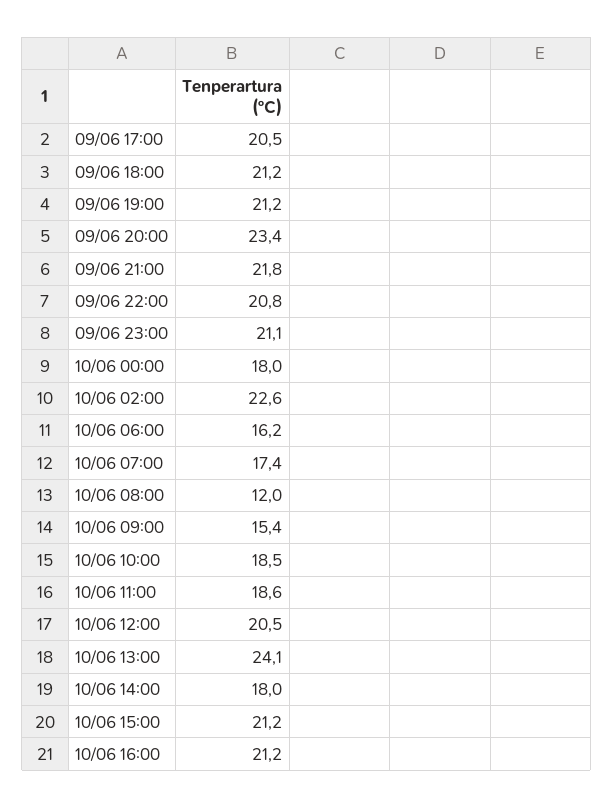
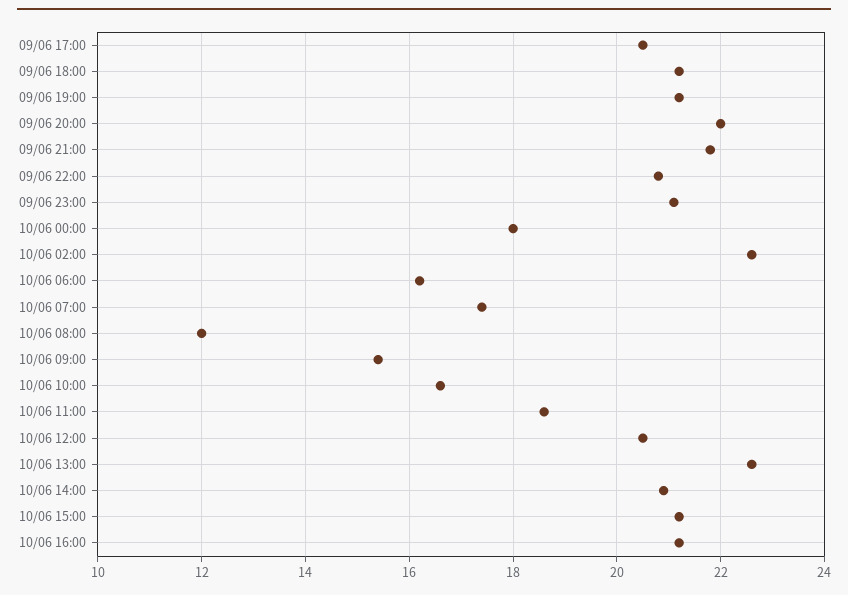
  {
    "09/06 17:00": 20.5,
    "09/06 18:00": 21.2,
    "09/06 19:00": 21.2,
-   "09/06 20:00": 23.4,
+   "09/06 20:00": 22,
    "09/06 21:00": 21.8,
    "09/06 22:00": 20.8,
    "09/06 23:00": 21.1,
    "10/06 00:00": 18,
    "10/06 02:00": 22.6,
    "10/06 06:00": 16.2,
    "10/06 07:00": 17.4,
    "10/06 08:00": 12,
    "10/06 09:00": 15.4,
-   "10/06 10:00": 18.5,
+   "10/06 10:00": 16.5,
    "10/06 11:00": 18.6,
    "10/06 12:00": 20.5,
-   "10/06 13:00": 24.1,
+   "10/06 13:00": 22.5,
-   "10/06 14:00": 18,
+   "10/06 14:00": 21,
    "10/06 15:00": 21.2,
    "10/06 16:00": 21.2
  }

